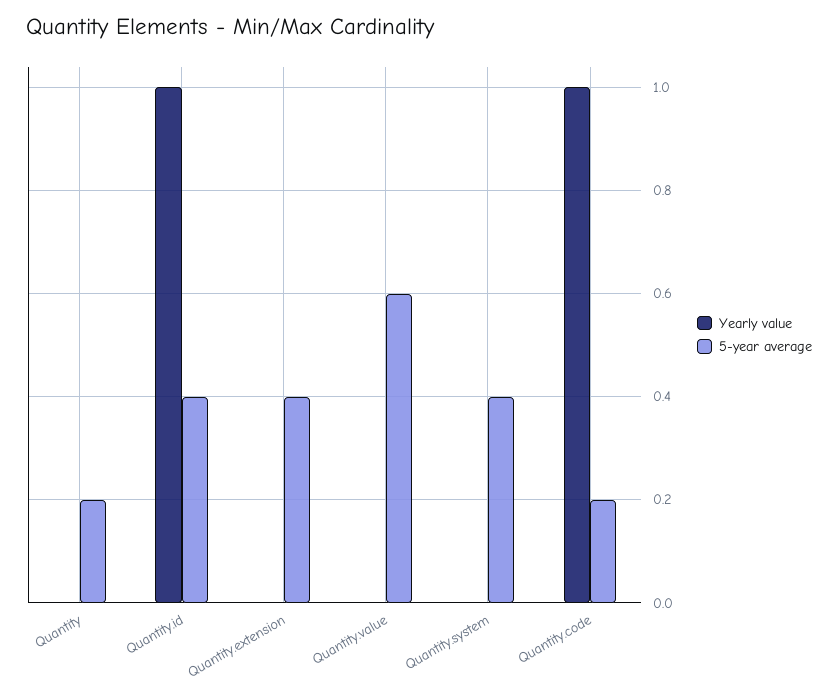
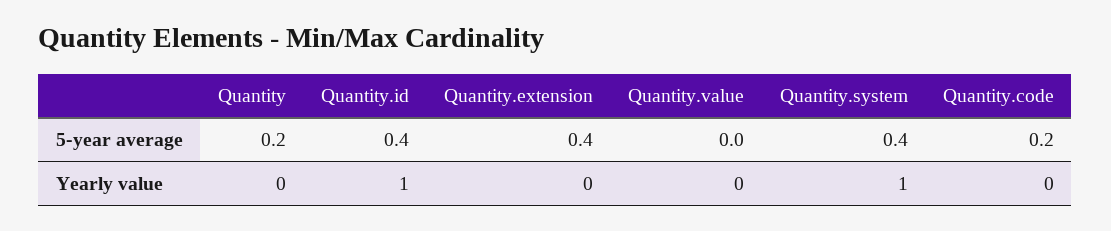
  {
    "Yearly value": {
      "Quantity": 0,
      "Quantity.id": 1,
      "Quantity.extension": 0,
      "Quantity.value": 0,
-     "Quantity.system": 0,
+     "Quantity.system": 1,
-     "Quantity.code": 1
+     "Quantity.code": 0
    },
    "5-year average": {
      "Quantity": 0.2,
      "Quantity.id": 0.4,
      "Quantity.extension": 0.4,
-     "Quantity.value": 0.6,
+     "Quantity.value": 0,
      "Quantity.system": 0.4,
      "Quantity.code": 0.2
    }
  }

